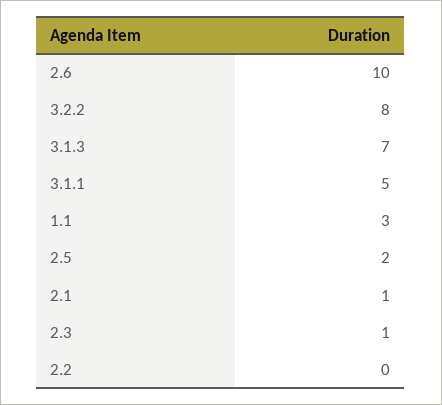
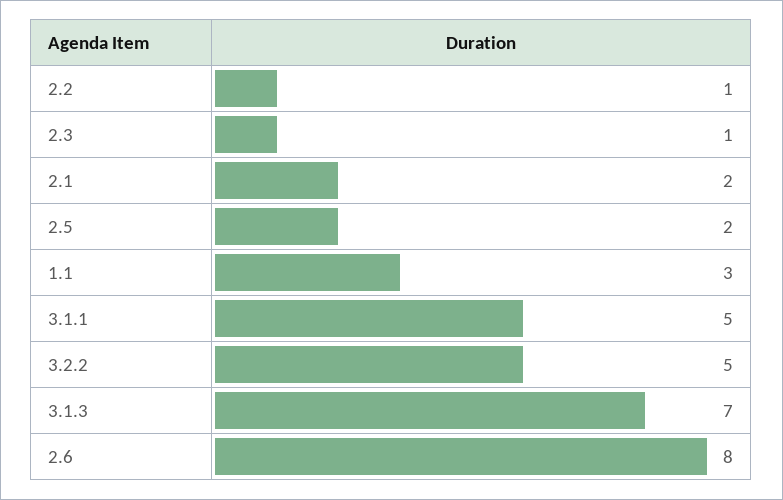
  {
-   "2.6": 10,
+   "2.6": 8,
-   "3.2.2": 8,
+   "3.2.2": 5,
    "3.1.3": 7,
    "3.1.1": 5,
    "1.1": 3,
    "2.5": 2,
-   "2.1": 1,
+   "2.1": 2,
    "2.3": 1,
-   "2.2": 0
+   "2.2": 1
  }

